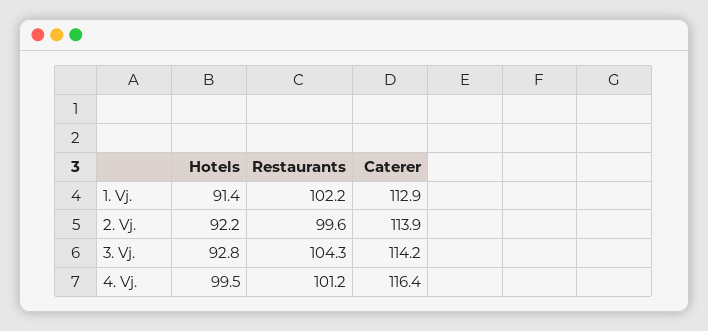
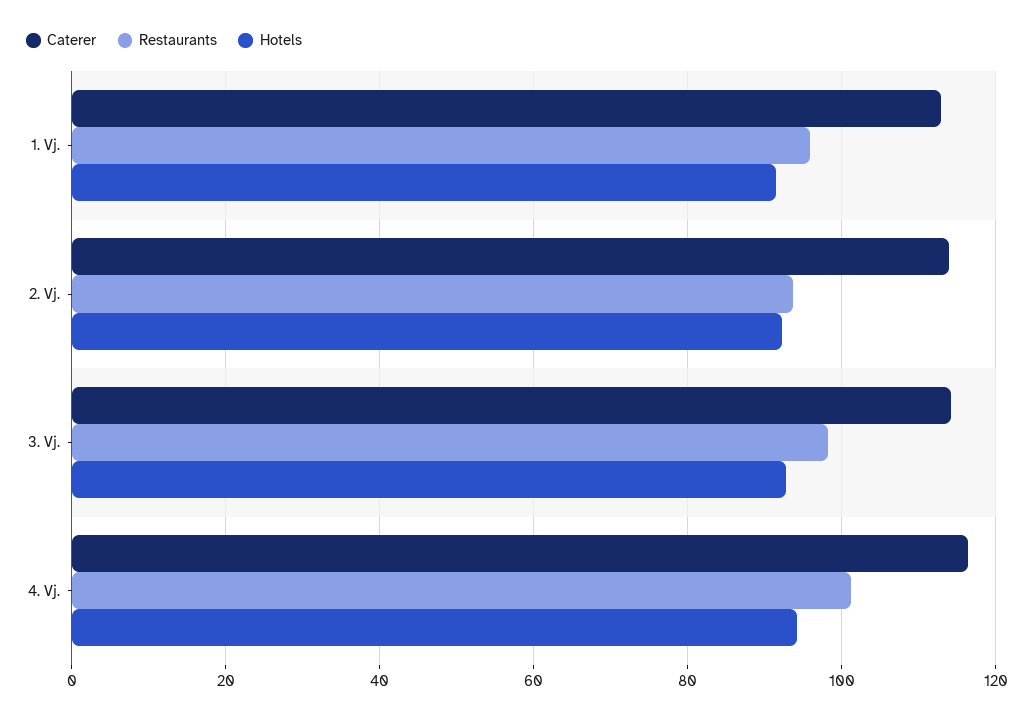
  {
    "Hotels": {
      "1. Vj.": 91.4,
      "2. Vj.": 92.2,
      "3. Vj.": 92.8,
-     "4. Vj.": 99.5
+     "4. Vj.": 94
    },
    "Restaurants": {
-     "1. Vj.": 102.2,
+     "1. Vj.": 96,
-     "2. Vj.": 99.6,
+     "2. Vj.": 94,
-     "3. Vj.": 104.3,
+     "3. Vj.": 98,
      "4. Vj.": 101.2
    },
    "Caterer": {
      "1. Vj.": 112.9,
      "2. Vj.": 113.9,
      "3. Vj.": 114.2,
      "4. Vj.": 116.4
    }
  }

